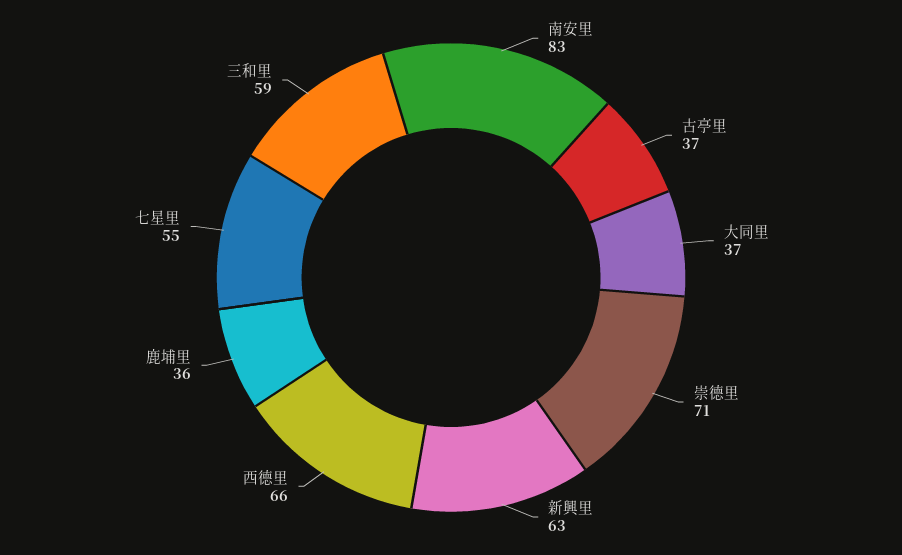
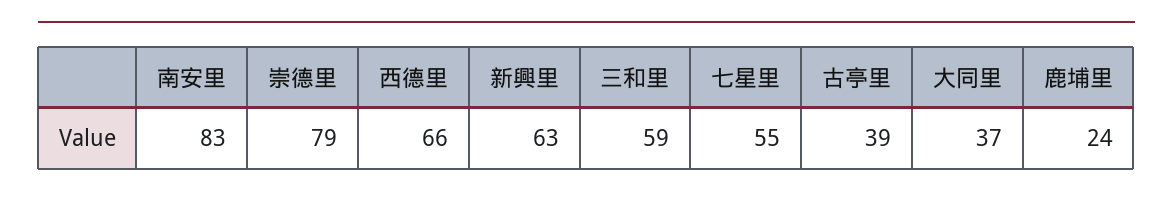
  {
    "南安里": 83,
-   "古亭里": 37,
+   "古亭里": 39,
    "大同里": 37,
-   "崇德里": 71,
+   "崇德里": 79,
    "新興里": 63,
    "西德里": 66,
-   "鹿埔里": 36,
+   "鹿埔里": 24,
    "七星里": 55,
    "三和里": 59
  }

